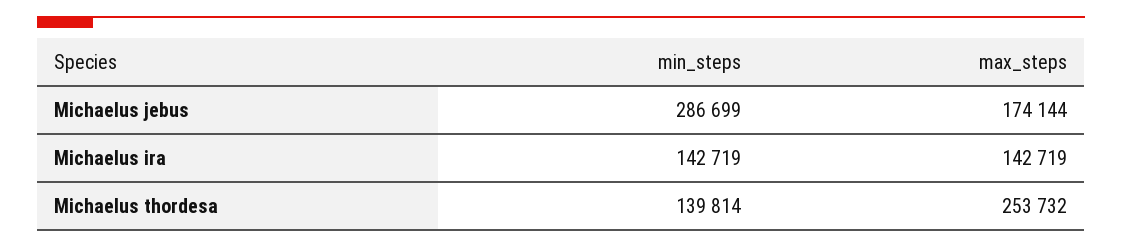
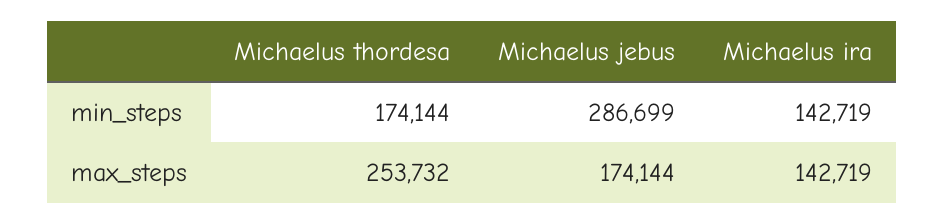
  {
    "min_steps": {
      "Michaelus jebus": 286699,
      "Michaelus ira": 142719,
-     "Michaelus thordesa": 139814
+     "Michaelus thordesa": 174144
    },
    "max_steps": {
      "Michaelus jebus": 174144,
      "Michaelus ira": 142719,
      "Michaelus thordesa": 253732
    }
  }

